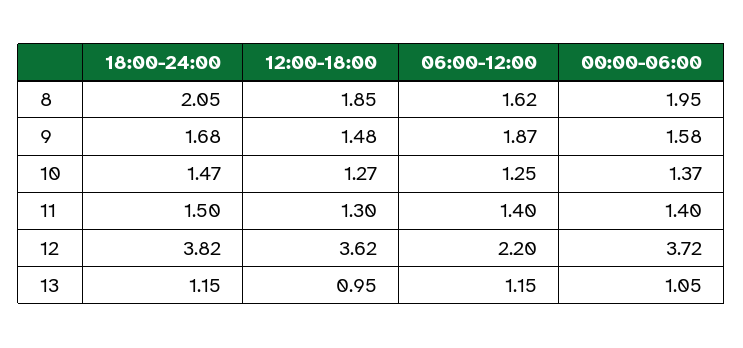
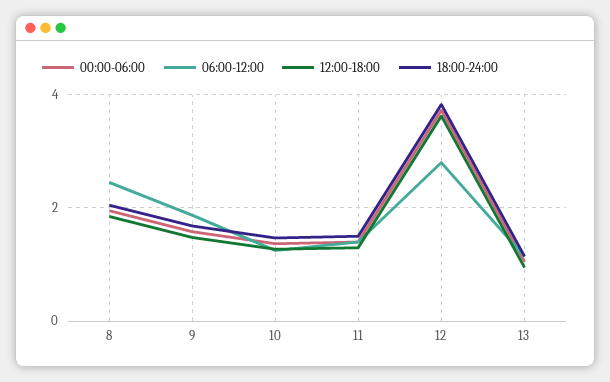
  {
    "18:00-24:00": {
      "8": 2.05,
      "9": 1.68,
      "10": 1.47,
      "11": 1.5,
      "12": 3.82,
      "13": 1.15
    },
    "12:00-18:00": {
      "8": 1.85,
      "9": 1.48,
      "10": 1.27,
      "11": 1.3,
      "12": 3.62,
      "13": 0.95
    },
    "06:00-12:00": {
-     "8": 1.62,
+     "8": 2.4,
      "9": 1.87,
      "10": 1.25,
      "11": 1.4,
-     "12": 2.2,
+     "12": 2.8,
      "13": 1.15
    },
    "00:00-06:00": {
      "8": 1.95,
      "9": 1.58,
      "10": 1.37,
      "11": 1.4,
      "12": 3.72,
      "13": 1.05
    }
  }

